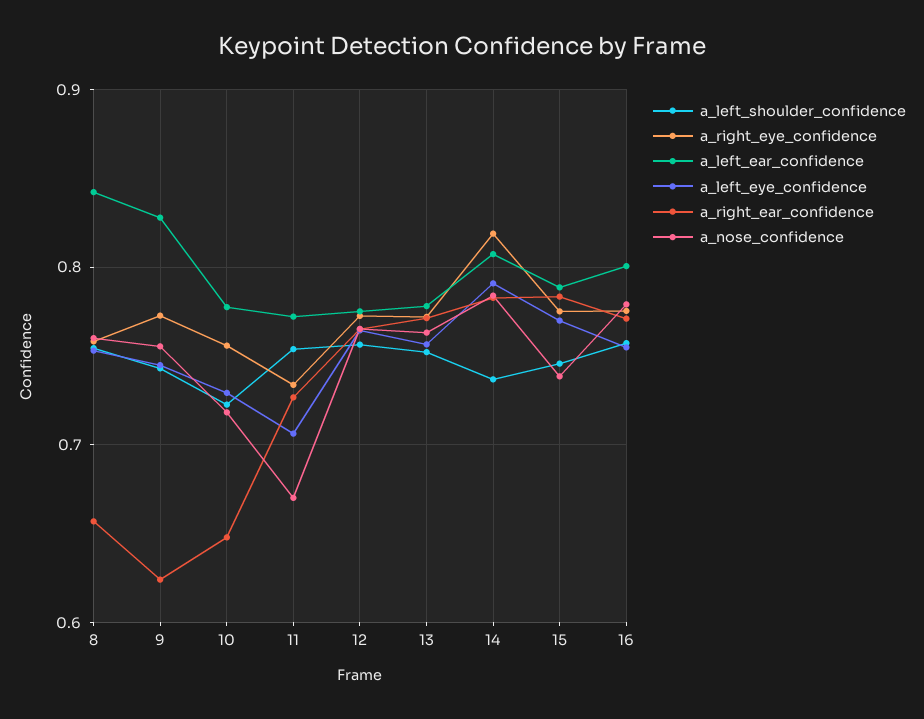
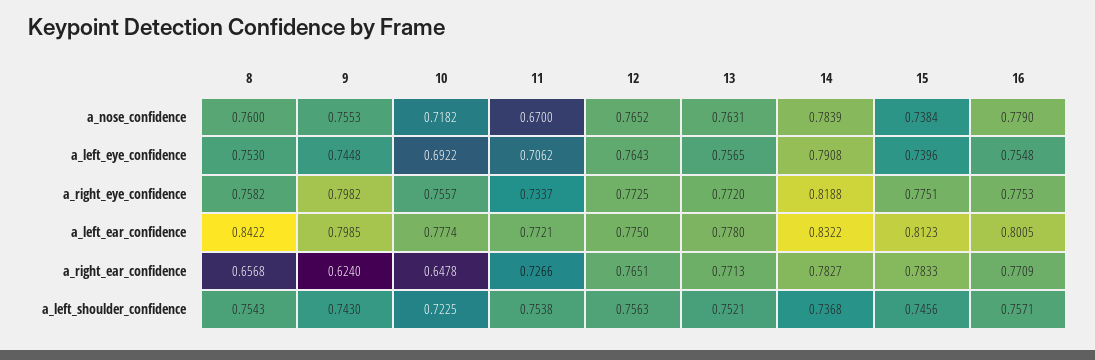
  {
    "a_left_shoulder_confidence": {
      "8": 0.7543,
      "9": 0.743,
      "10": 0.7225,
      "11": 0.7538,
      "12": 0.7563,
      "13": 0.7521,
      "14": 0.7368,
      "15": 0.7456,
      "16": 0.7571
    },
    "a_right_eye_confidence": {
      "8": 0.7582,
-     "9": 0.77,
+     "9": 0.7982,
      "10": 0.7557,
      "11": 0.7337,
      "12": 0.7725,
      "13": 0.772,
      "14": 0.8188,
      "15": 0.7751,
      "16": 0.7753
    },
    "a_left_ear_confidence": {
      "8": 0.8422,
-     "9": 0.83,
+     "9": 0.7985,
      "10": 0.7774,
      "11": 0.7721,
      "12": 0.775,
      "13": 0.778,
-     "14": 0.81,
+     "14": 0.8322,
-     "15": 0.79,
+     "15": 0.8123,
      "16": 0.8005
    },
    "a_left_eye_confidence": {
      "8": 0.753,
      "9": 0.7448,
-     "10": 0.73,
+     "10": 0.6922,
      "11": 0.7062,
      "12": 0.7643,
      "13": 0.7565,
      "14": 0.7908,
-     "15": 0.77,
+     "15": 0.7396,
      "16": 0.7548
    },
    "a_right_ear_confidence": {
      "8": 0.6568,
      "9": 0.624,
      "10": 0.6478,
      "11": 0.7266,
      "12": 0.7651,
      "13": 0.7713,
      "14": 0.7827,
      "15": 0.7833,
      "16": 0.7709
    },
    "a_nose_confidence": {
      "8": 0.76,
      "9": 0.7553,
      "10": 0.7182,
      "11": 0.67,
      "12": 0.7652,
      "13": 0.7631,
      "14": 0.7839,
      "15": 0.7384,
      "16": 0.779
    }
  }

